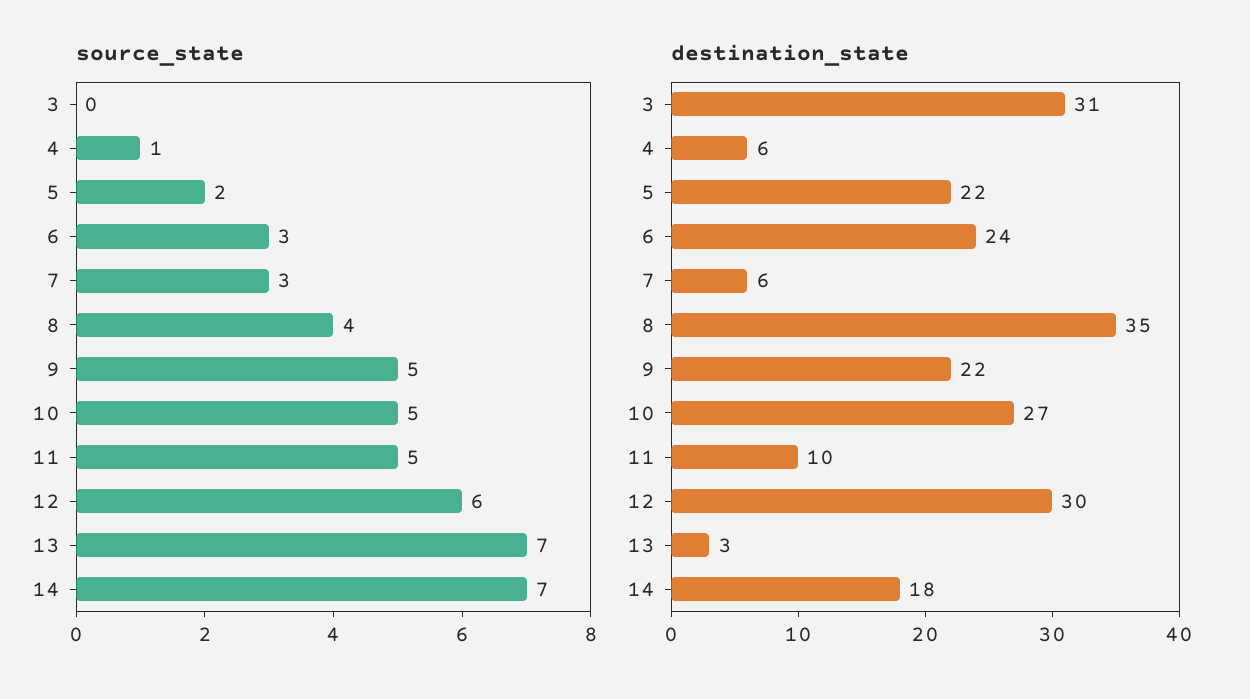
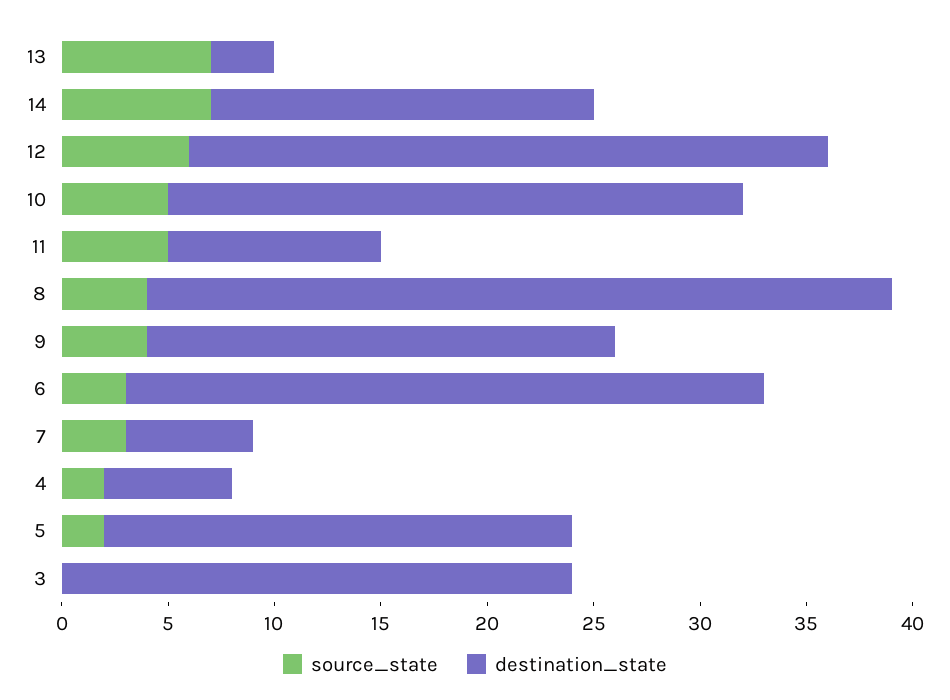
  {
    "source_state": {
      "3": 0,
-     "4": 1,
+     "4": 2,
      "5": 2,
      "6": 3,
      "7": 3,
      "8": 4,
-     "9": 5,
+     "9": 4,
      "10": 5,
      "11": 5,
      "12": 6,
      "13": 7,
      "14": 7
    },
    "destination_state": {
-     "3": 31,
+     "3": 24,
      "4": 6,
      "5": 22,
-     "6": 24,
+     "6": 30,
      "7": 6,
      "8": 35,
      "9": 22,
      "10": 27,
      "11": 10,
      "12": 30,
      "13": 3,
      "14": 18
    }
  }

